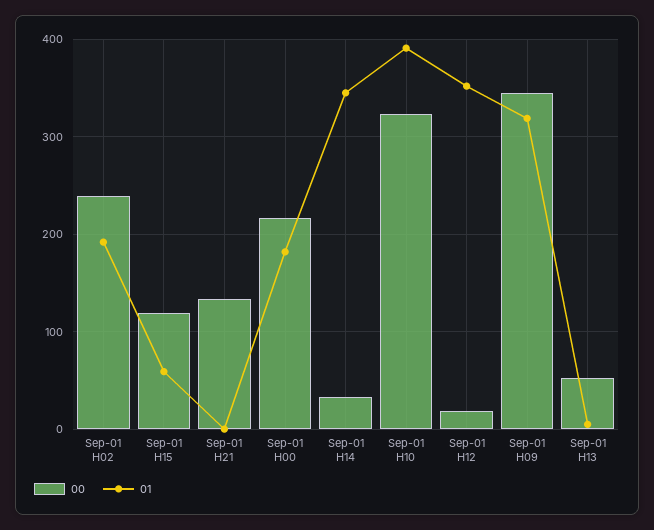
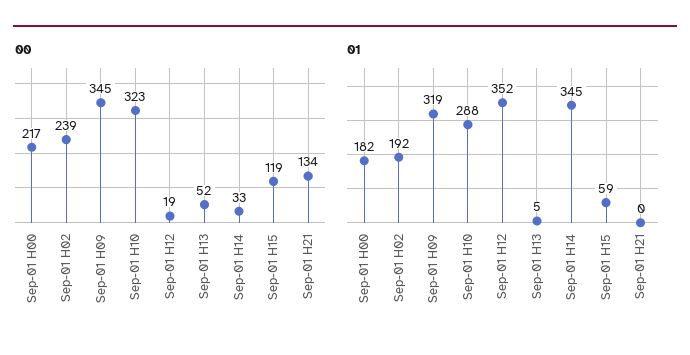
  {
    "00": {
      "Sep-01 H02": 239,
      "Sep-01 H15": 119,
      "Sep-01 H21": 134,
      "Sep-01 H00": 217,
      "Sep-01 H14": 33,
      "Sep-01 H10": 323,
      "Sep-01 H12": 19,
      "Sep-01 H09": 345,
      "Sep-01 H13": 52
    },
    "01": {
      "Sep-01 H02": 192,
      "Sep-01 H15": 59,
      "Sep-01 H21": 0,
      "Sep-01 H00": 182,
      "Sep-01 H14": 345,
-     "Sep-01 H10": 390,
+     "Sep-01 H10": 288,
      "Sep-01 H12": 352,
      "Sep-01 H09": 319,
      "Sep-01 H13": 5
    }
  }

